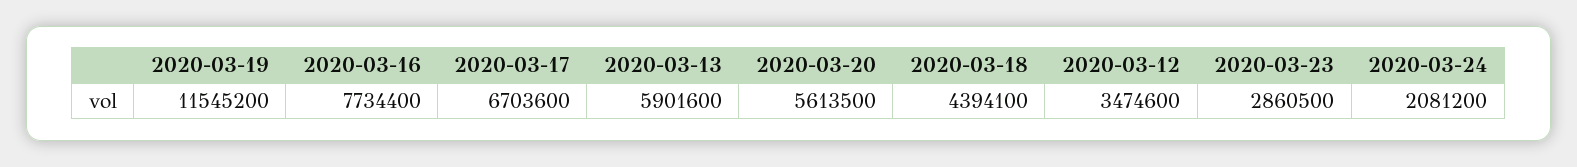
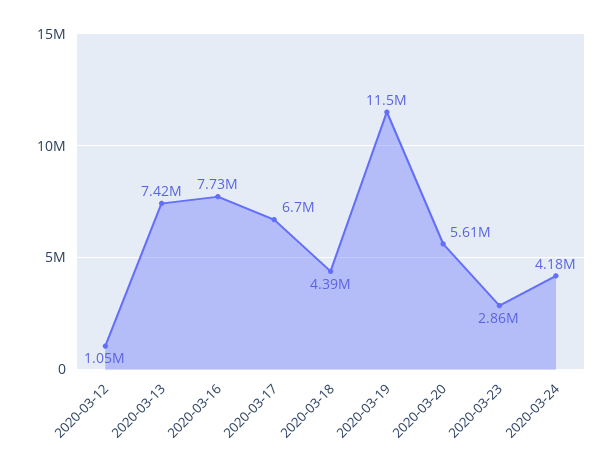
  {
    "2020-03-19": 11545200,
    "2020-03-16": 7734400,
    "2020-03-17": 6703600,
-   "2020-03-13": 5901600,
+   "2020-03-13": 7420000,
    "2020-03-20": 5613500,
    "2020-03-18": 4394100,
-   "2020-03-12": 3474600,
+   "2020-03-12": 1050000,
    "2020-03-23": 2860500,
-   "2020-03-24": 2081200
+   "2020-03-24": 4180000
  }

